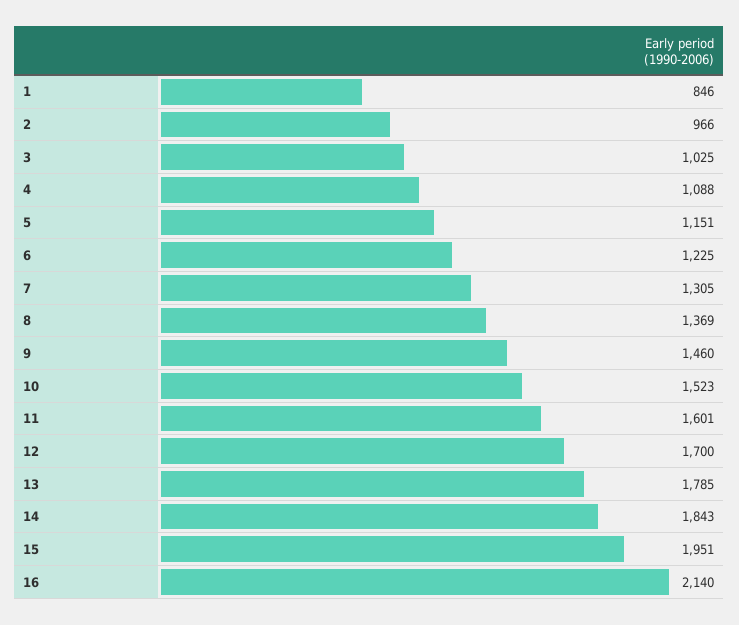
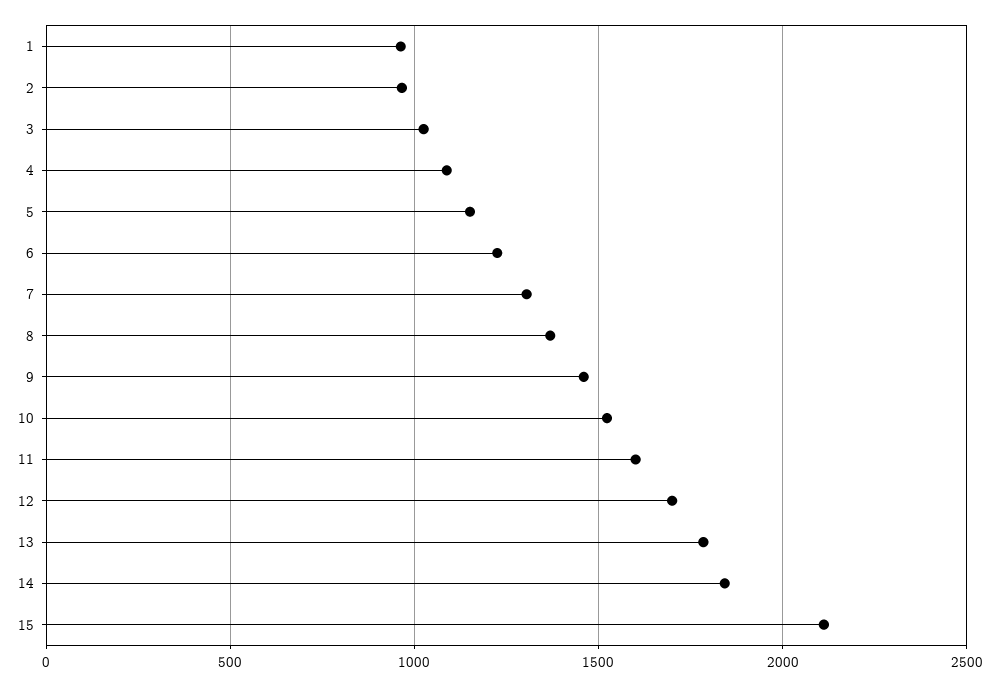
  {
-   "1": 846,
+   "1": 950,
    "2": 966,
    "3": 1025,
    "4": 1088,
    "5": 1151,
    "6": 1225,
    "7": 1305,
    "8": 1369,
    "9": 1460,
    "10": 1523,
    "11": 1601,
    "12": 1700,
    "13": 1785,
    "14": 1843,
-   "15": 1951,
+   "15": 2100
-   "16": 2140
  }

